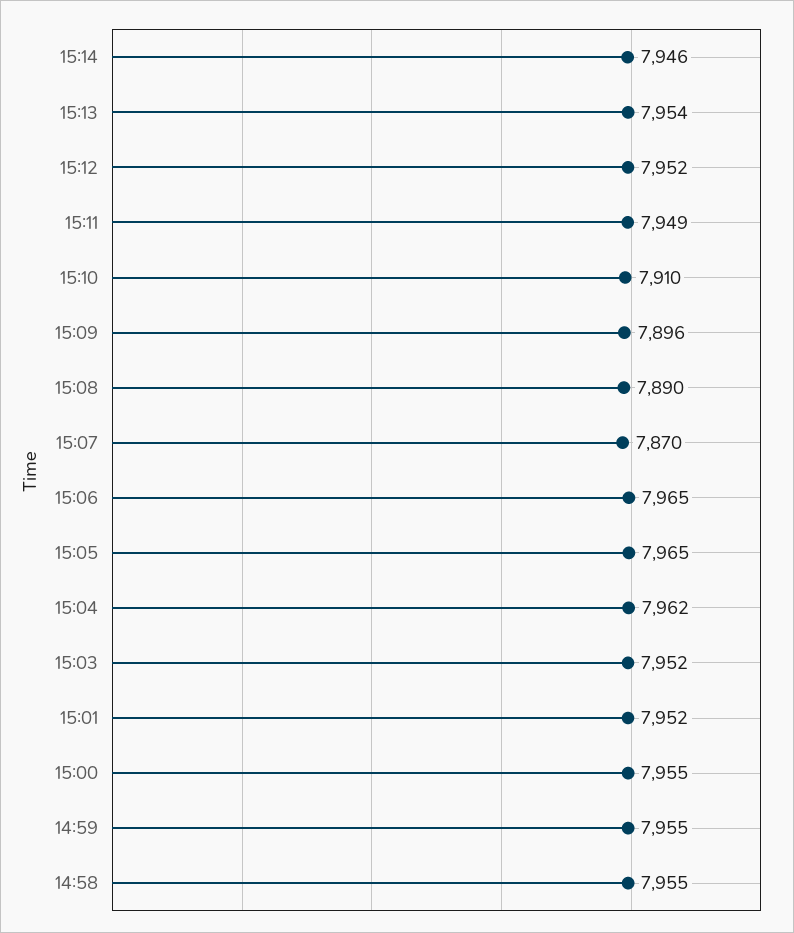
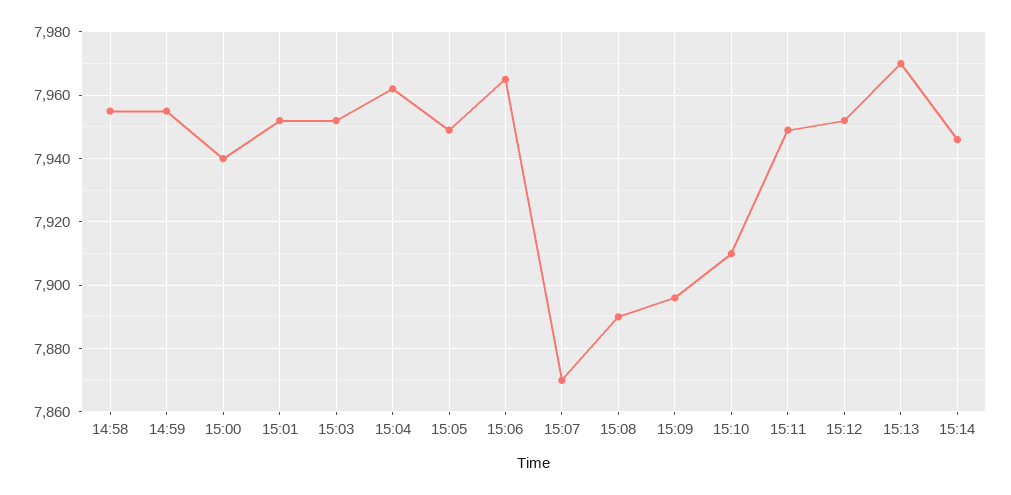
  {
    "15:14": 7946,
-   "15:13": 7954,
+   "15:13": 7970,
    "15:12": 7952,
    "15:11": 7949,
    "15:10": 7910,
    "15:09": 7896,
    "15:08": 7890,
    "15:07": 7870,
    "15:06": 7965,
-   "15:05": 7965,
+   "15:05": 7950,
    "15:04": 7962,
    "15:03": 7952,
    "15:01": 7952,
-   "15:00": 7955,
+   "15:00": 7940,
    "14:59": 7955,
    "14:58": 7955
  }

